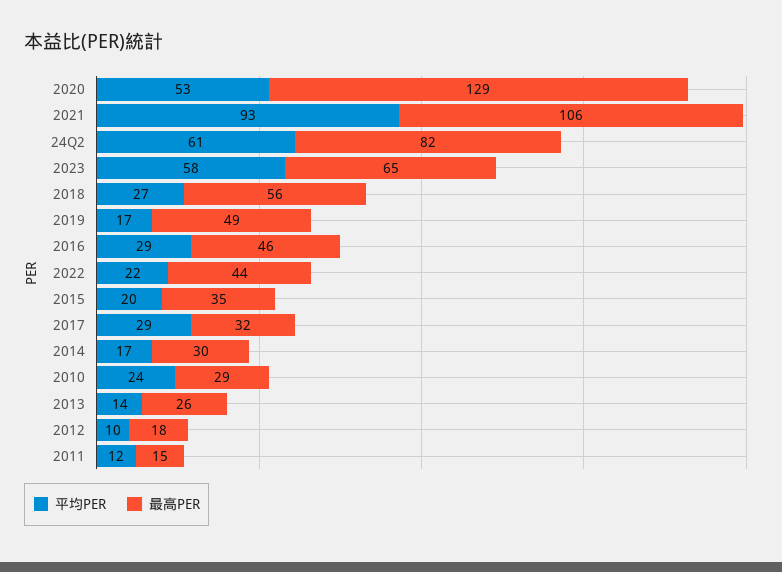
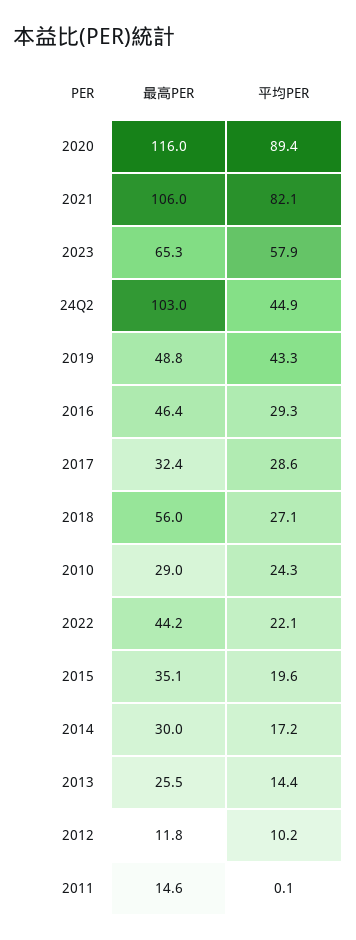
  {
    "平均PER": {
-     "2020": 53,
+     "2020": 89.4,
-     "2021": 93,
+     "2021": 82.1,
-     "24Q2": 61,
+     "24Q2": 44.9,
      "2023": 57.9,
      "2018": 27.1,
-     "2019": 17,
+     "2019": 43.3,
      "2016": 29.3,
      "2022": 22.1,
      "2015": 19.6,
      "2017": 28.6,
      "2014": 17.2,
      "2010": 24.3,
      "2013": 14.4,
      "2012": 10.2,
-     "2011": 12
+     "2011": 0.1
    },
    "最高PER": {
-     "2020": 129,
+     "2020": 116,
      "2021": 106,
-     "24Q2": 82,
+     "24Q2": 103,
      "2023": 65.3,
      "2018": 56,
      "2019": 48.8,
      "2016": 46.4,
      "2022": 44.2,
      "2015": 35.1,
      "2017": 32.4,
      "2014": 30,
      "2010": 29,
      "2013": 25.5,
-     "2012": 18,
+     "2012": 11.8,
      "2011": 14.6
    }
  }

